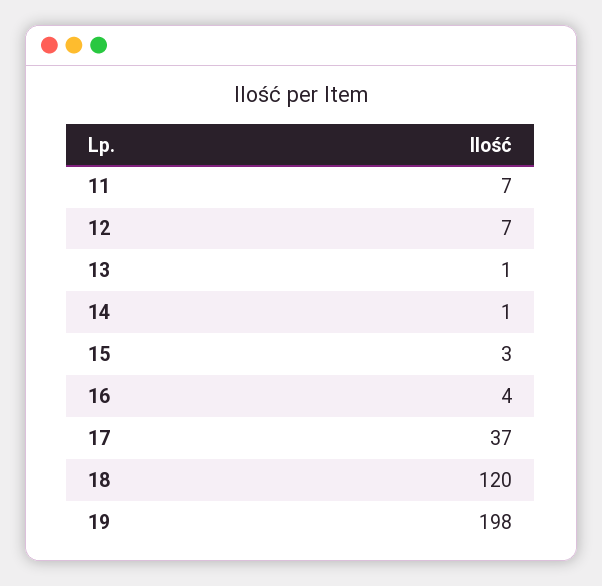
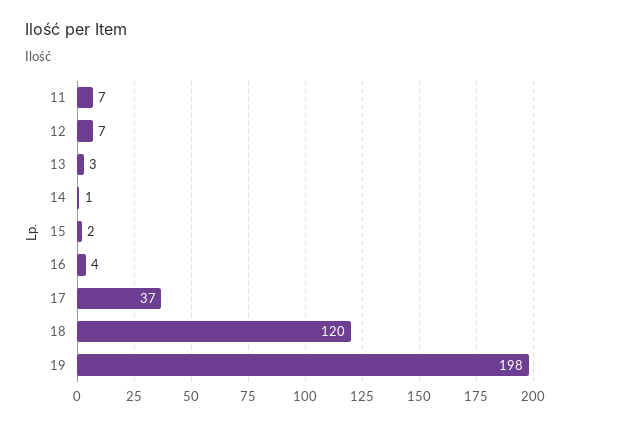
  {
    "11": 7,
    "12": 7,
-   "13": 1,
+   "13": 3,
    "14": 1,
-   "15": 3,
+   "15": 2,
    "16": 4,
    "17": 37,
    "18": 120,
    "19": 198
  }

